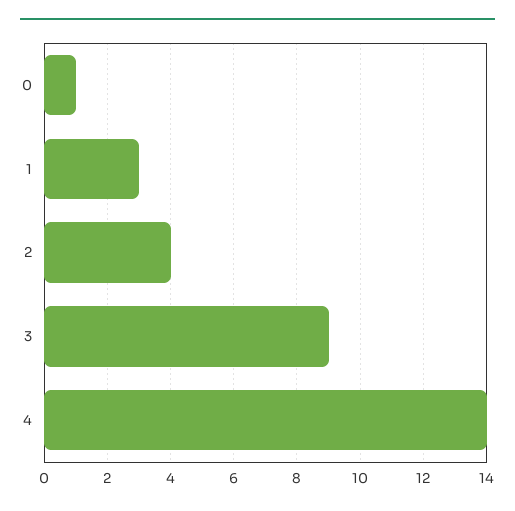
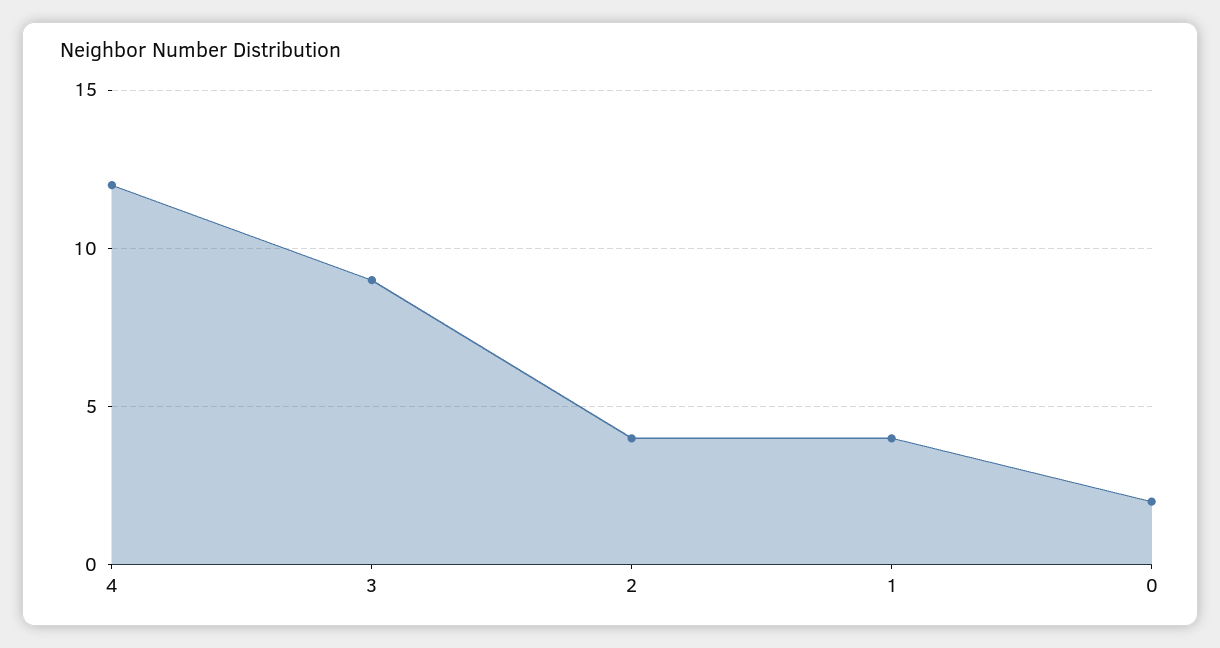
  {
-   "0": 1,
+   "0": 2,
-   "1": 3,
+   "1": 4,
    "2": 4,
    "3": 9,
-   "4": 14
+   "4": 12
  }

